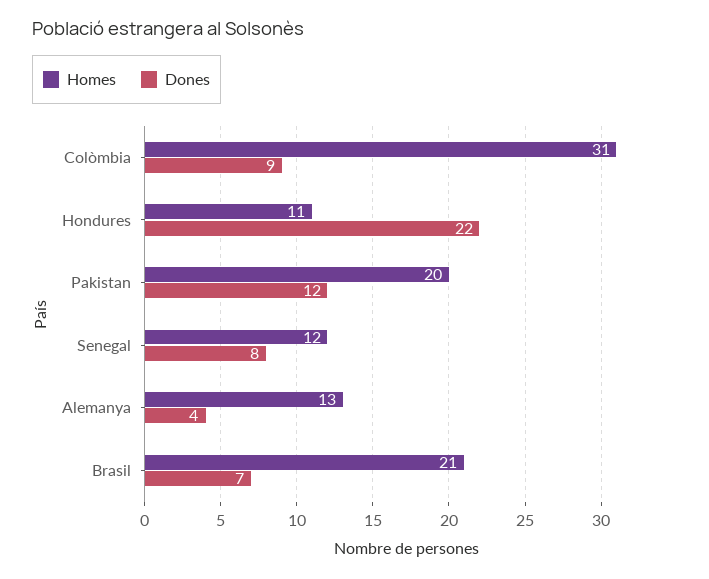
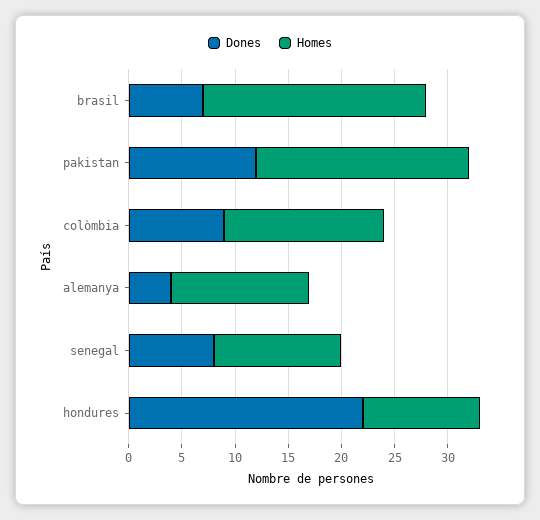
  {
    "Homes": {
-     "Colòmbia": 31,
+     "Colòmbia": 15,
      "Hondures": 11,
      "Pakistan": 20,
      "Senegal": 12,
      "Alemanya": 13,
      "Brasil": 21
    },
    "Dones": {
      "Colòmbia": 9,
      "Hondures": 22,
      "Pakistan": 12,
      "Senegal": 8,
      "Alemanya": 4,
      "Brasil": 7
    }
  }

